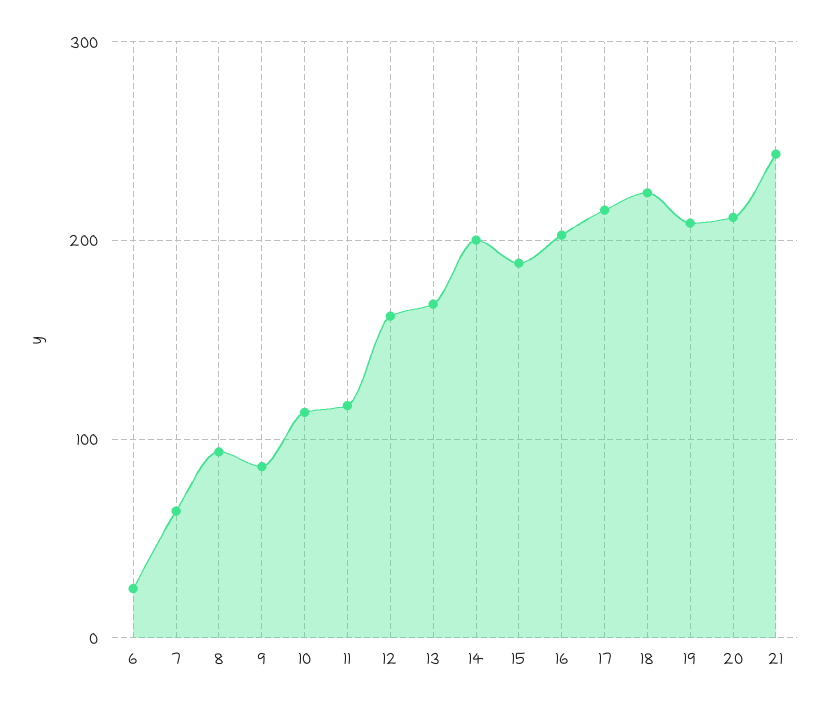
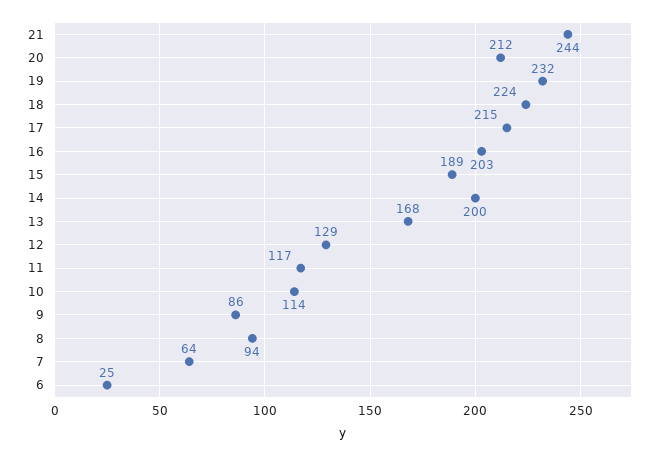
  {
    "6": 25,
    "7": 64,
    "8": 94,
    "9": 86,
    "10": 114,
    "11": 117,
-   "12": 160,
+   "12": 129,
    "13": 168,
    "14": 200,
    "15": 189,
    "16": 203,
    "17": 215,
    "18": 224,
-   "19": 210,
+   "19": 232,
    "20": 212,
    "21": 244
  }

